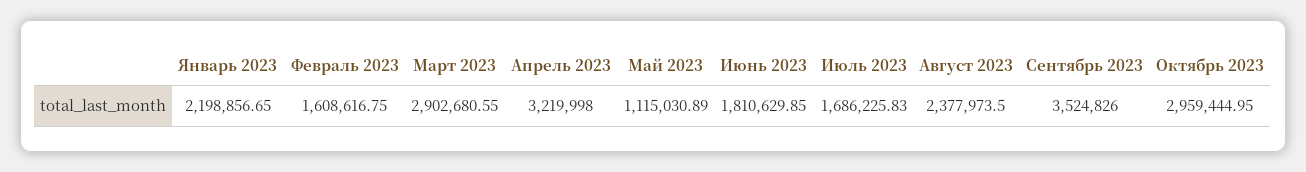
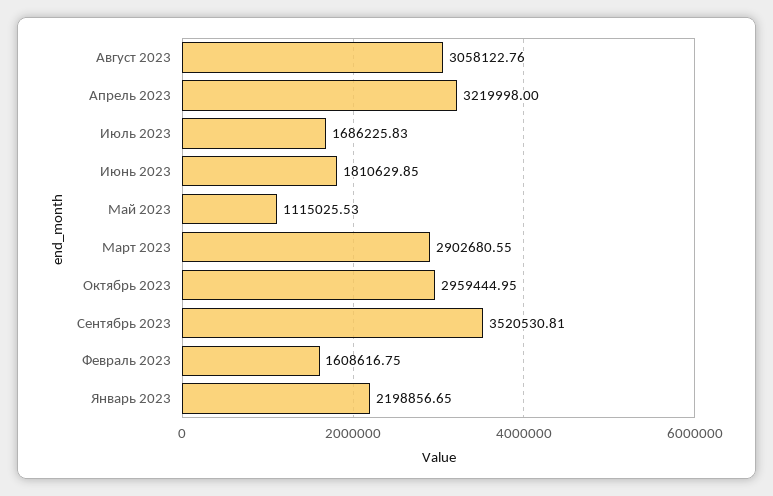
  {
    "Январь 2023": 2198856.65,
    "Февраль 2023": 1608616.75,
    "Март 2023": 2902680.55,
    "Апрель 2023": 3219998,
-   "Май 2023": 1115030.89,
+   "Май 2023": 1115025.53,
    "Июнь 2023": 1810629.85,
    "Июль 2023": 1686225.83,
-   "Август 2023": 2377973.5,
+   "Август 2023": 3058122.76,
-   "Сентябрь 2023": 3524826,
+   "Сентябрь 2023": 3520530.81,
    "Октябрь 2023": 2959444.95
  }

